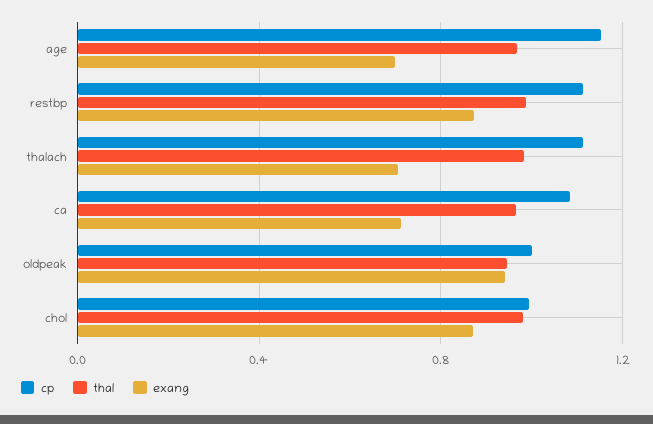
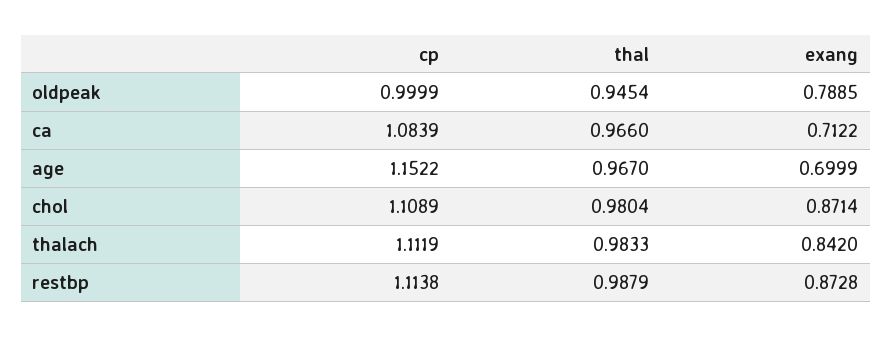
  {
    "cp": {
      "age": 1.1522,
      "restbp": 1.1138,
      "thalach": 1.1119,
      "ca": 1.0839,
      "oldpeak": 0.9999,
-     "chol": 1
+     "chol": 1.1089
    },
    "thal": {
      "age": 0.967,
      "restbp": 0.9879,
      "thalach": 0.9833,
      "ca": 0.966,
      "oldpeak": 0.9454,
      "chol": 0.9804
    },
    "exang": {
      "age": 0.6999,
      "restbp": 0.8728,
-     "thalach": 0.7,
+     "thalach": 0.842,
      "ca": 0.7122,
-     "oldpeak": 0.95,
+     "oldpeak": 0.7885,
      "chol": 0.8714
    }
  }

